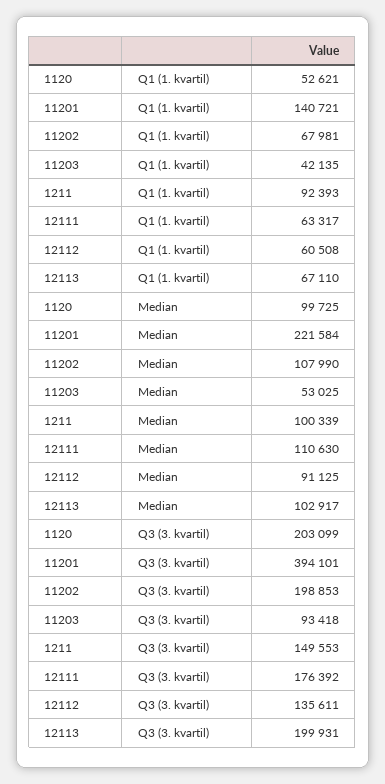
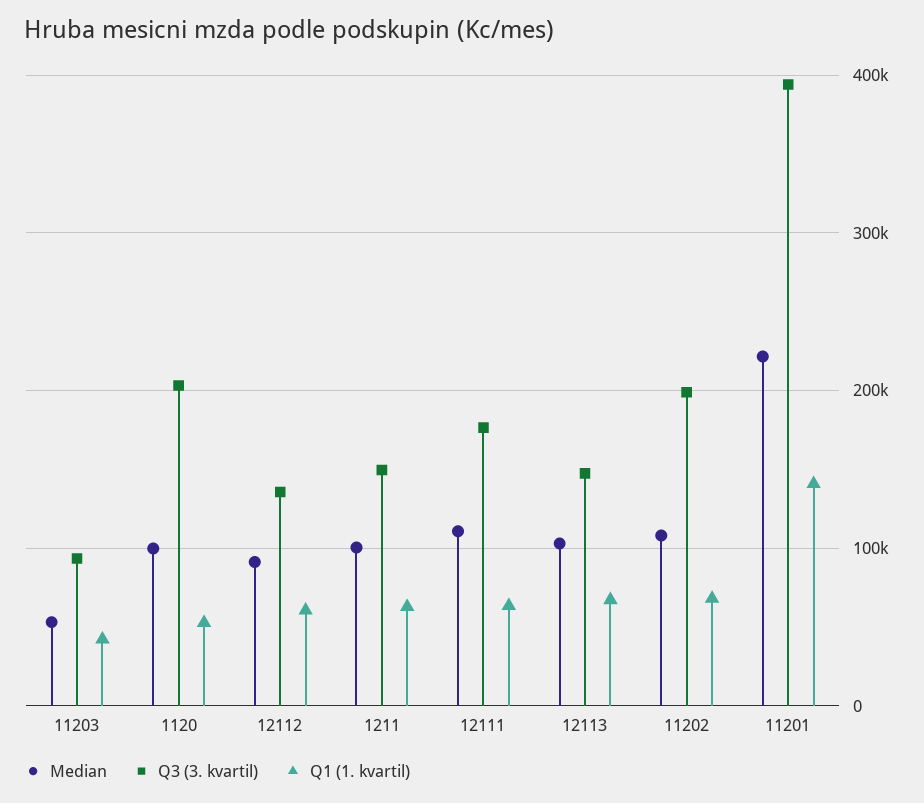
  {
    "Q1 (1. kvartil)": {
      "1120": 52621,
      "11201": 140721,
      "11202": 67981,
      "11203": 42135,
-     "1211": 92393,
+     "1211": 60000,
      "12111": 63317,
      "12112": 60508,
      "12113": 67110
    },
    "Median": {
      "1120": 99725,
      "11201": 221584,
      "11202": 107990,
      "11203": 53025,
      "1211": 100339,
      "12111": 110630,
      "12112": 91125,
      "12113": 102917
    },
    "Q3 (3. kvartil)": {
      "1120": 203099,
      "11201": 394101,
      "11202": 198853,
      "11203": 93418,
      "1211": 149553,
      "12111": 176392,
      "12112": 135611,
-     "12113": 199931
+     "12113": 150000
    }
  }

